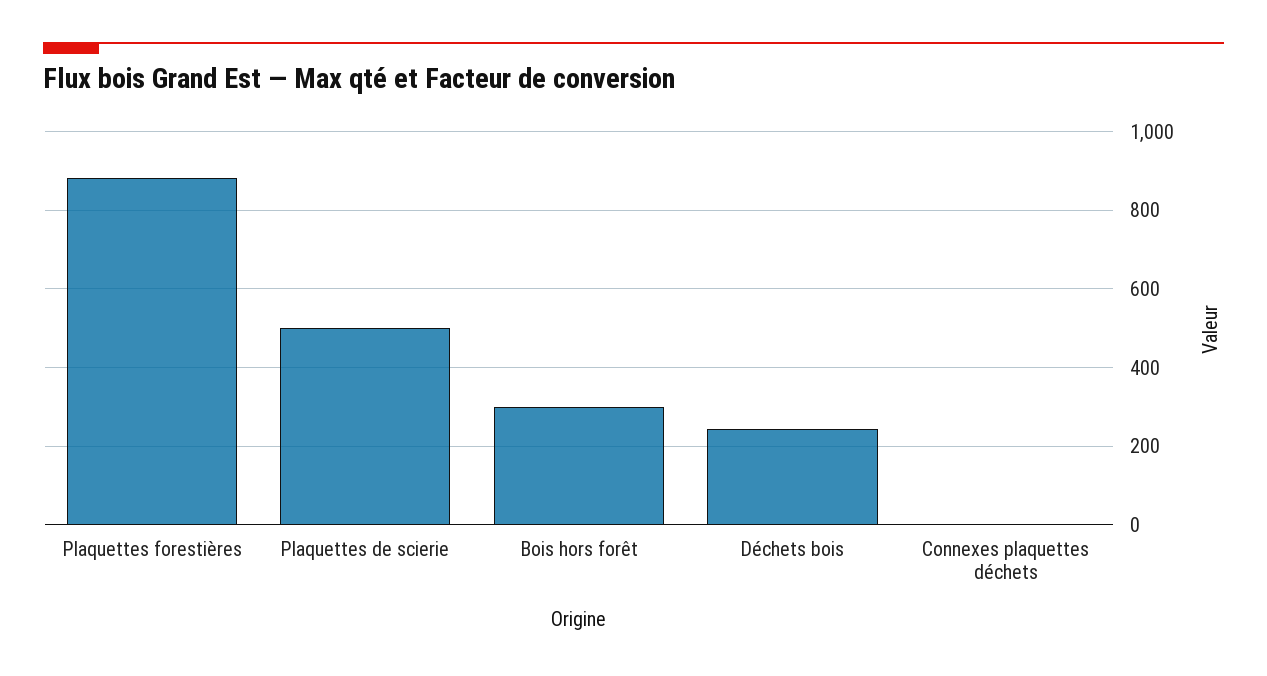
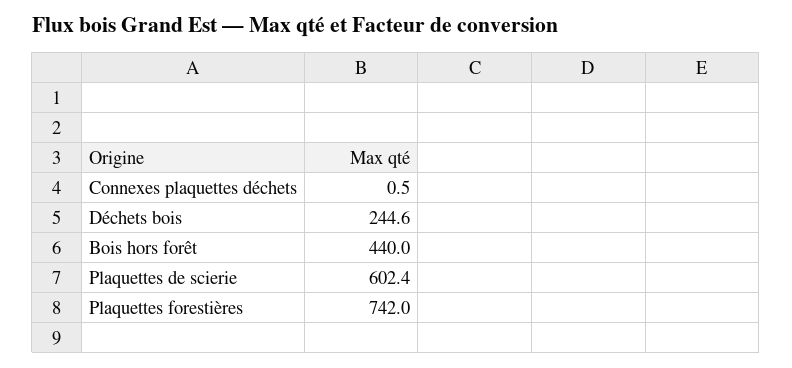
  {
-   "Plaquettes forestières": 880,
+   "Plaquettes forestières": 742,
-   "Plaquettes de scierie": 500,
+   "Plaquettes de scierie": 602.4,
-   "Bois hors forêt": 300,
+   "Bois hors forêt": 440,
    "Déchets bois": 244.6,
    "Connexes plaquettes déchets": 0.5
  }

